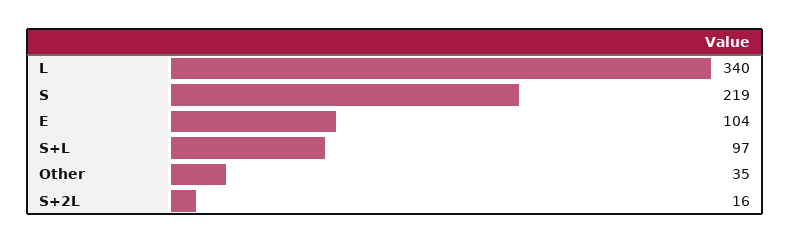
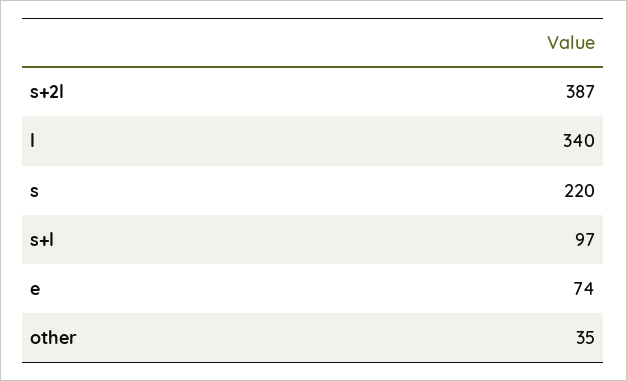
  {
    "L": 340,
-   "S": 219,
+   "S": 220,
-   "E": 104,
+   "E": 74,
    "S+L": 97,
    "Other": 35,
-   "S+2L": 16
+   "S+2L": 387
  }

